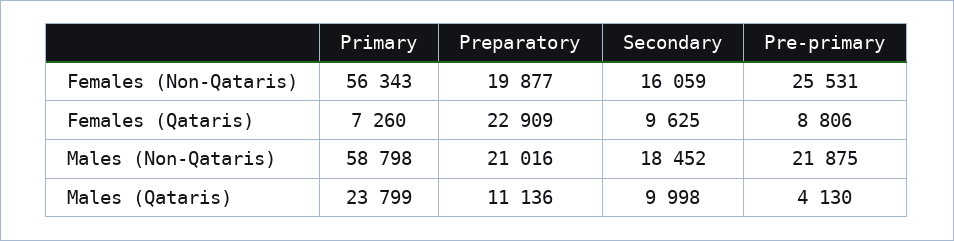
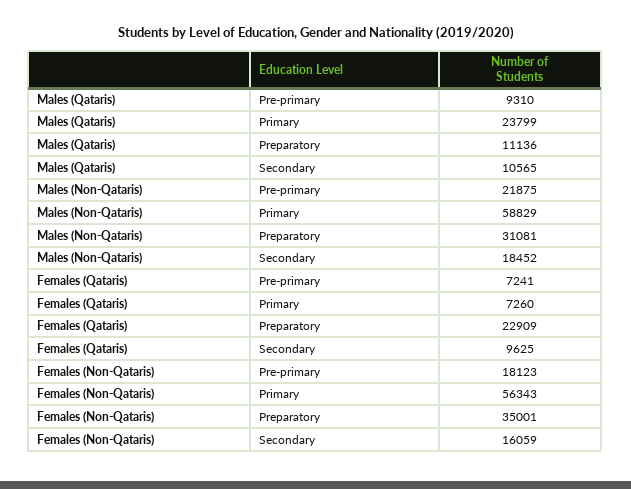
  {
    "Primary": {
      "Females (Non-Qataris)": 56343,
      "Females (Qataris)": 7260,
-     "Males (Non-Qataris)": 58798,
+     "Males (Non-Qataris)": 58829,
      "Males (Qataris)": 23799
    },
    "Preparatory": {
-     "Females (Non-Qataris)": 19877,
+     "Females (Non-Qataris)": 35001,
      "Females (Qataris)": 22909,
-     "Males (Non-Qataris)": 21016,
+     "Males (Non-Qataris)": 31081,
      "Males (Qataris)": 11136
    },
    "Secondary": {
      "Females (Non-Qataris)": 16059,
      "Females (Qataris)": 9625,
      "Males (Non-Qataris)": 18452,
-     "Males (Qataris)": 9998
+     "Males (Qataris)": 10565
    },
    "Pre-primary": {
-     "Females (Non-Qataris)": 25531,
+     "Females (Non-Qataris)": 18123,
-     "Females (Qataris)": 8806,
+     "Females (Qataris)": 7241,
      "Males (Non-Qataris)": 21875,
-     "Males (Qataris)": 4130
+     "Males (Qataris)": 9310
    }
  }

